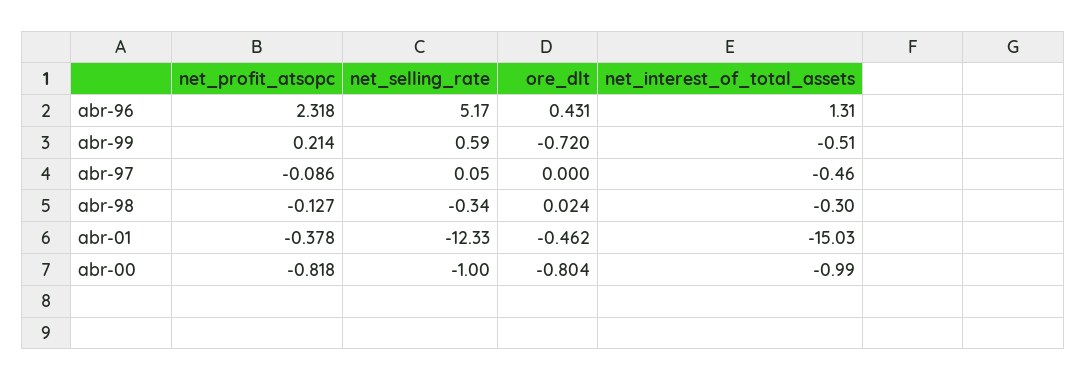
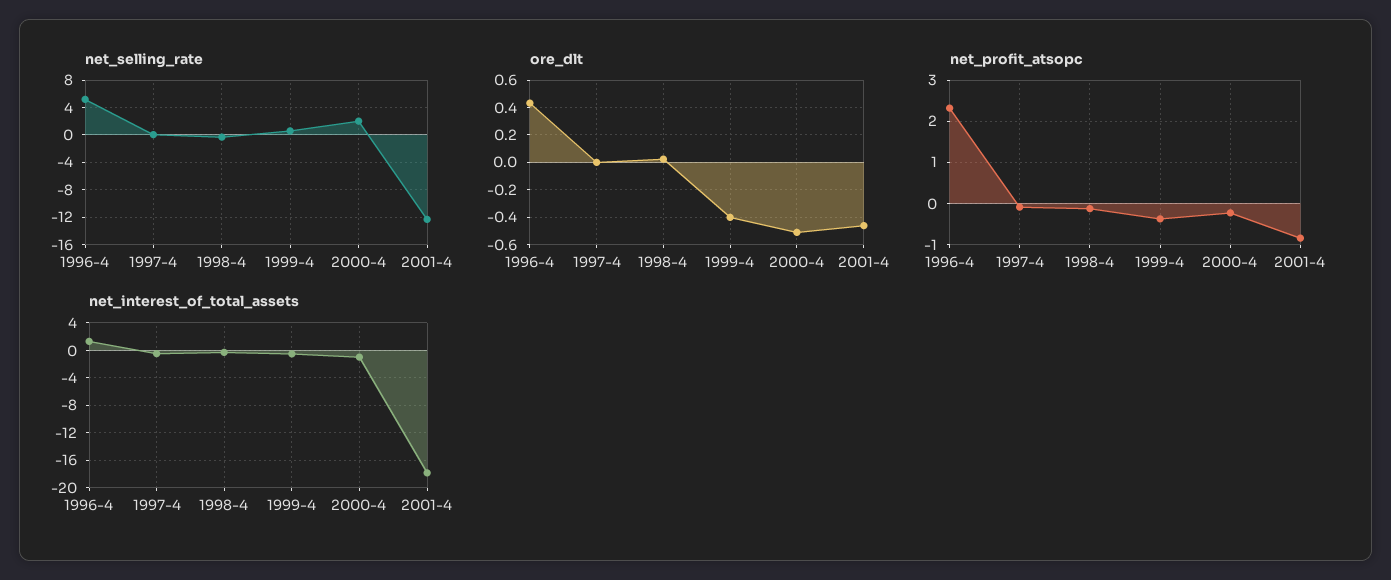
  {
    "net_profit_atsopc": {
      "abr-96": 2.318,
-     "abr-99": 0.214,
+     "abr-99": -0.4,
      "abr-97": -0.086,
      "abr-98": -0.127,
-     "abr-01": -0.378,
+     "abr-01": -0.8,
-     "abr-00": -0.818
+     "abr-00": -0.2
    },
    "net_selling_rate": {
      "abr-96": 5.17,
      "abr-99": 0.59,
      "abr-97": 0.05,
      "abr-98": -0.34,
      "abr-01": -12.33,
-     "abr-00": -1
+     "abr-00": 2
    },
    "ore_dlt": {
      "abr-96": 0.431,
-     "abr-99": -0.72,
+     "abr-99": -0.4,
      "abr-97": 0,
      "abr-98": 0.024,
      "abr-01": -0.462,
-     "abr-00": -0.804
+     "abr-00": -0.5
    },
    "net_interest_of_total_assets": {
      "abr-96": 1.31,
      "abr-99": -0.51,
      "abr-97": -0.46,
      "abr-98": -0.3,
-     "abr-01": -15.03,
+     "abr-01": -18,
      "abr-00": -0.99
    }
  }

